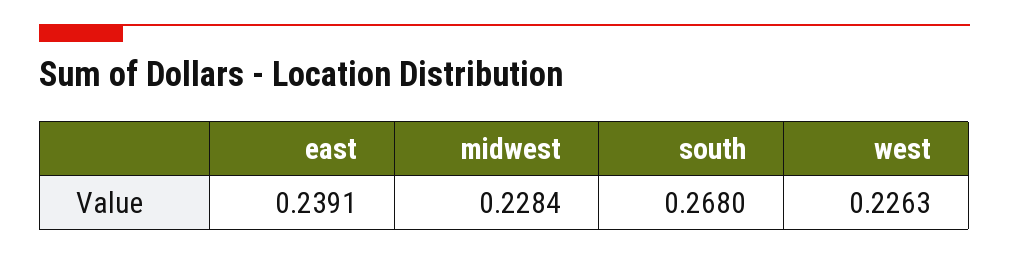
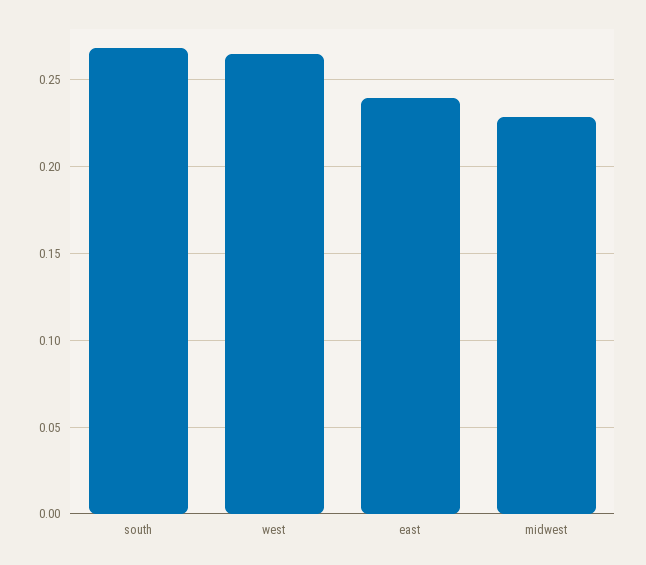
  {
    "east": 0.2391,
    "midwest": 0.2284,
    "south": 0.268,
-   "west": 0.2263
+   "west": 0.265
  }

